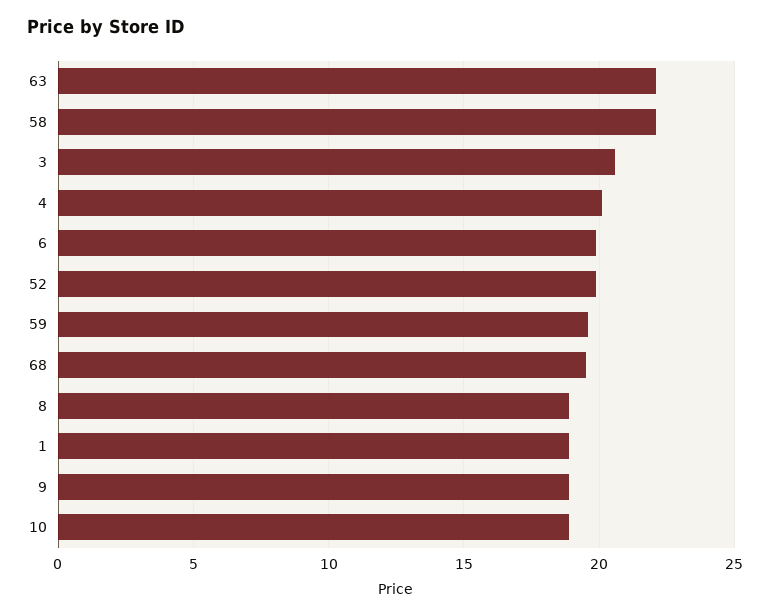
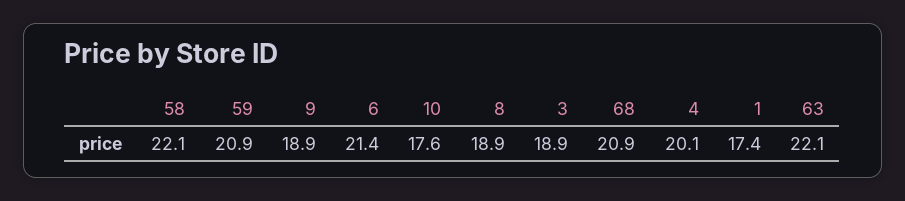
  {
    "63": 22.1,
    "58": 22.1,
-   "3": 20.5,
+   "3": 18.9,
    "4": 20.1,
-   "6": 20,
+   "6": 21.4,
-   "52": 20,
-   "59": 19.5,
+   "59": 20.9,
-   "68": 19.5,
+   "68": 20.9,
    "8": 18.9,
-   "1": 19,
+   "1": 17.4,
    "9": 18.9,
-   "10": 19
+   "10": 17.6
  }

